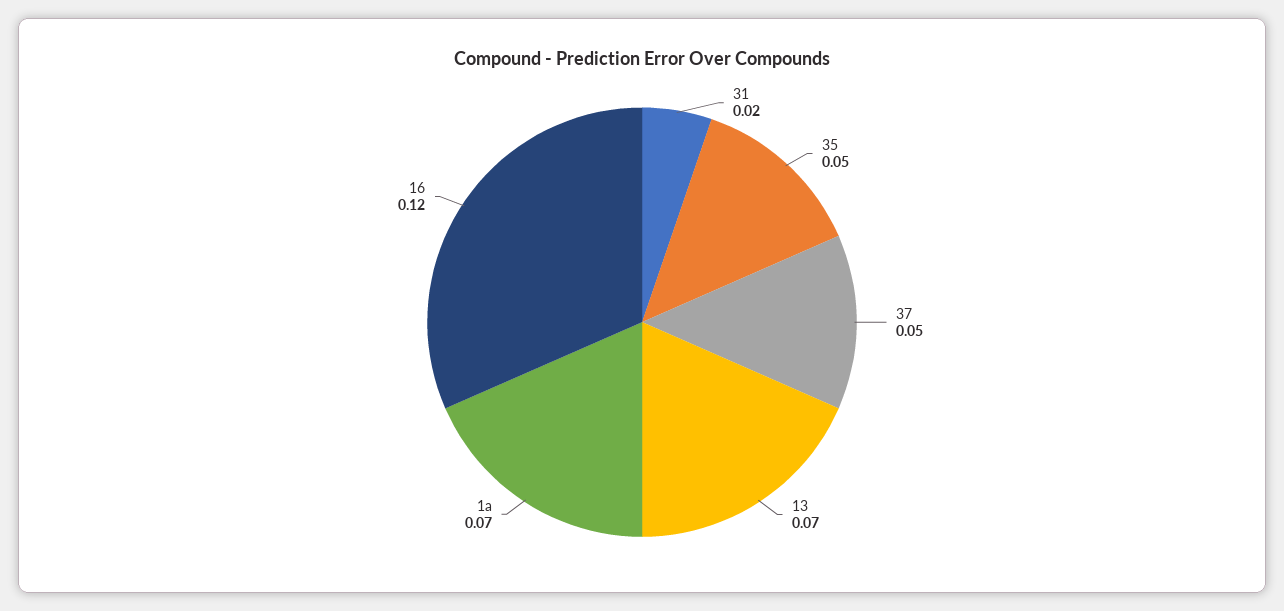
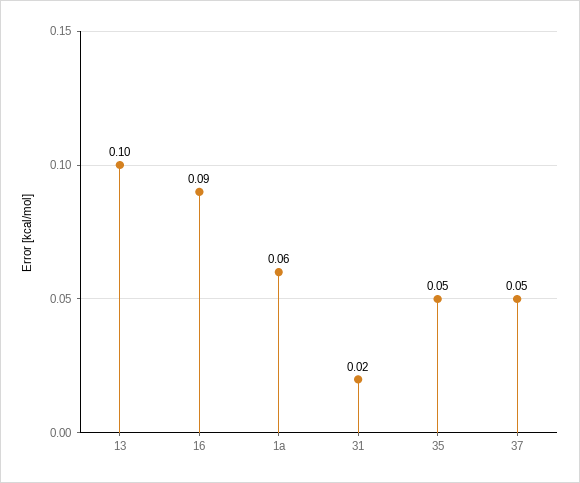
  {
    "31": 0.02,
    "35": 0.05,
    "37": 0.05,
-   "13": 0.07,
+   "13": 0.1,
-   "1a": 0.07,
+   "1a": 0.06,
-   "16": 0.12
+   "16": 0.09
  }

